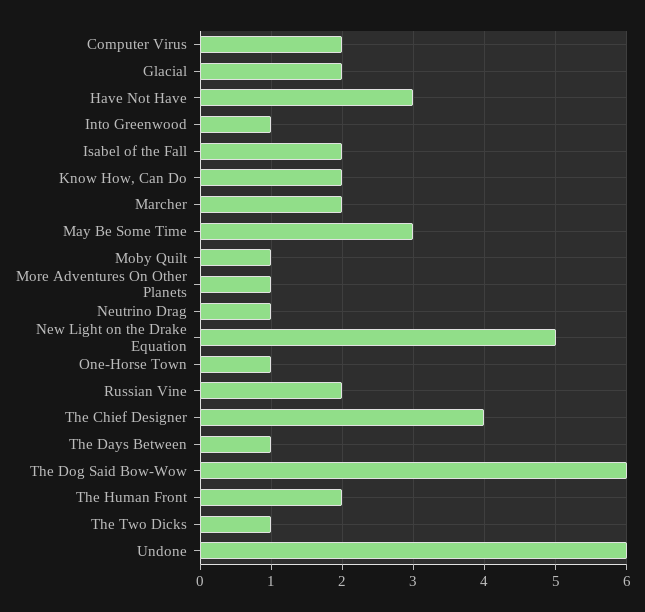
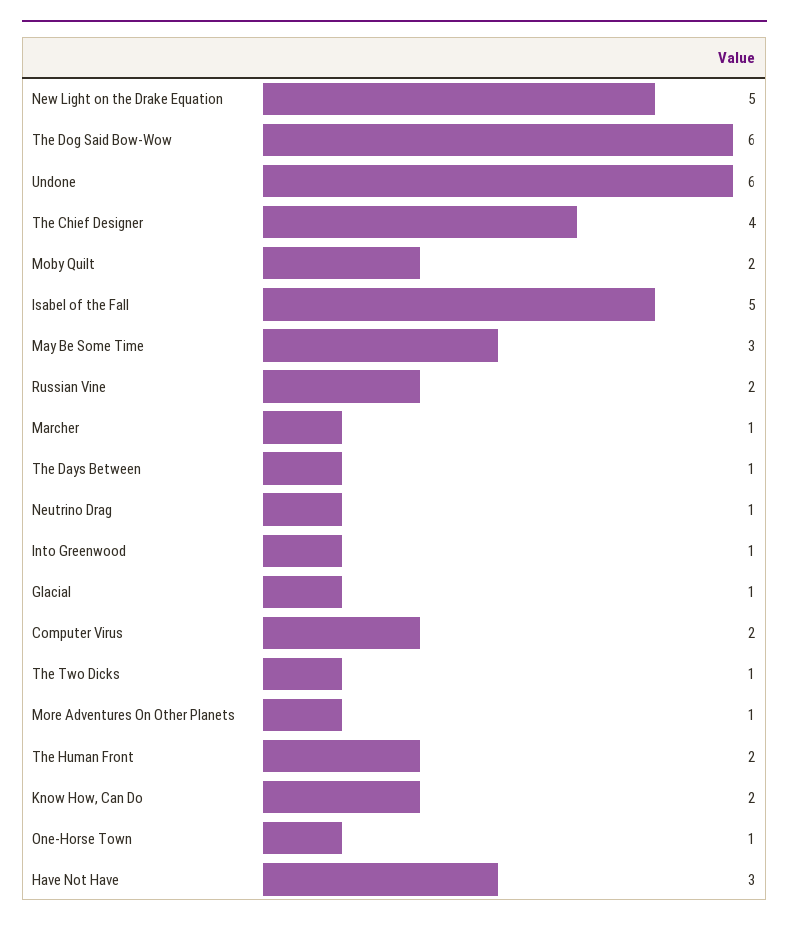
  {
    "Computer Virus": 2,
-   "Glacial": 2,
+   "Glacial": 1,
    "Have Not Have": 3,
    "Into Greenwood": 1,
-   "Isabel of the Fall": 2,
+   "Isabel of the Fall": 5,
    "Know How, Can Do": 2,
-   "Marcher": 2,
+   "Marcher": 1,
    "May Be Some Time": 3,
-   "Moby Quilt": 1,
+   "Moby Quilt": 2,
    "More Adventures On Other Planets": 1,
    "Neutrino Drag": 1,
    "New Light on the Drake Equation": 5,
    "One-Horse Town": 1,
    "Russian Vine": 2,
    "The Chief Designer": 4,
    "The Days Between": 1,
    "The Dog Said Bow-Wow": 6,
    "The Human Front": 2,
    "The Two Dicks": 1,
    "Undone": 6
  }

